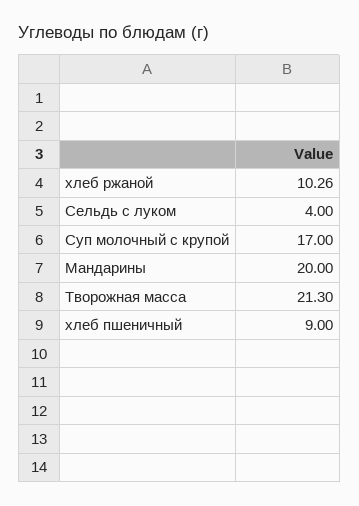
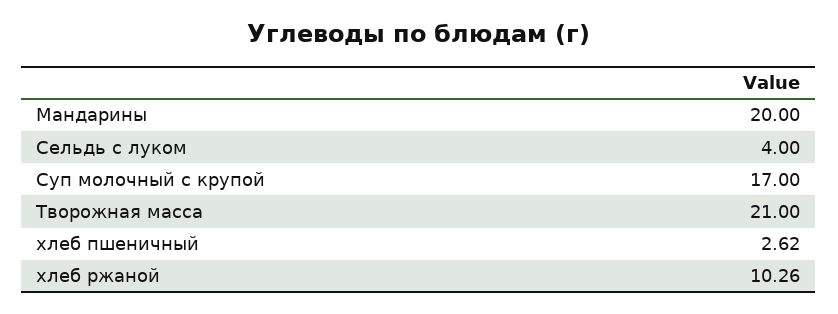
  {
    "хлеб ржаной": 10.26,
    "Сельдь с луком": 4,
    "Суп молочный с крупой": 17,
    "Мандарины": 20,
-   "Творожная масса": 21.3,
+   "Творожная масса": 21,
-   "хлеб пшеничный": 9
+   "хлеб пшеничный": 2.62
  }

